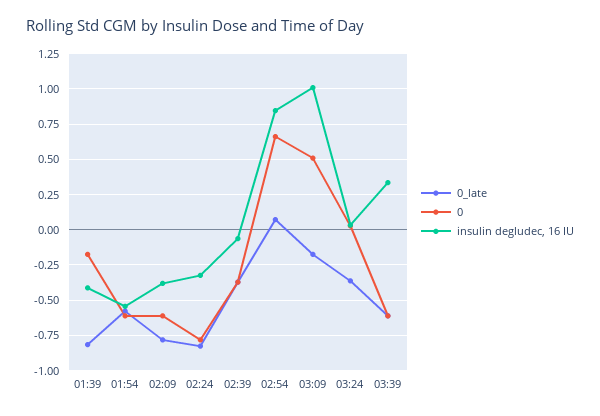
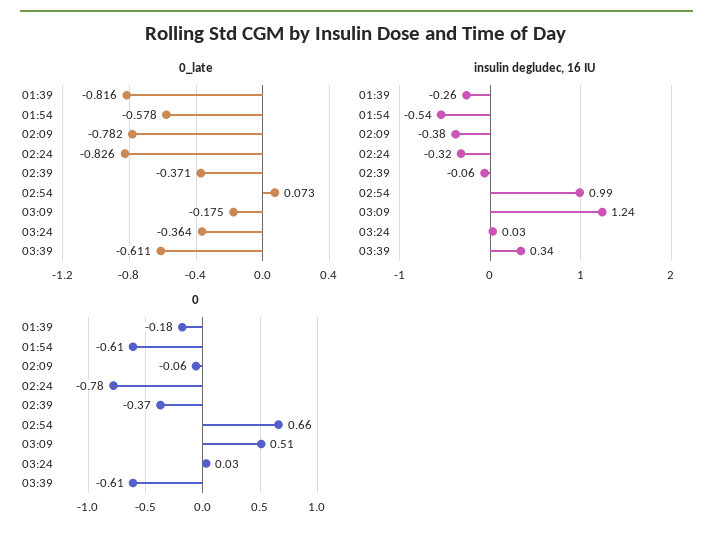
  {
    "0_late": {
      "01:39": -0.816,
      "01:54": -0.578,
      "02:09": -0.782,
      "02:24": -0.826,
      "02:39": -0.371,
      "02:54": 0.073,
      "03:09": -0.175,
      "03:24": -0.364,
      "03:39": -0.611
    },
    "0": {
      "01:39": -0.18,
      "01:54": -0.61,
-     "02:09": -0.6,
+     "02:09": -0.06,
      "02:24": -0.78,
      "02:39": -0.37,
      "02:54": 0.66,
      "03:09": 0.51,
      "03:24": 0.03,
      "03:39": -0.61
    },
    "insulin degludec, 16 IU": {
-     "01:39": -0.4,
+     "01:39": -0.26,
      "01:54": -0.54,
      "02:09": -0.38,
      "02:24": -0.32,
      "02:39": -0.06,
-     "02:54": 0.85,
+     "02:54": 0.99,
-     "03:09": 1,
+     "03:09": 1.24,
      "03:24": 0.03,
      "03:39": 0.34
    }
  }

